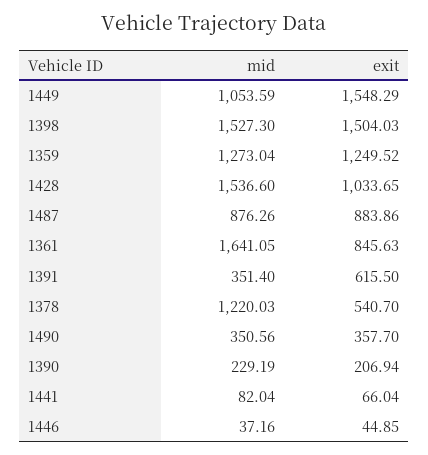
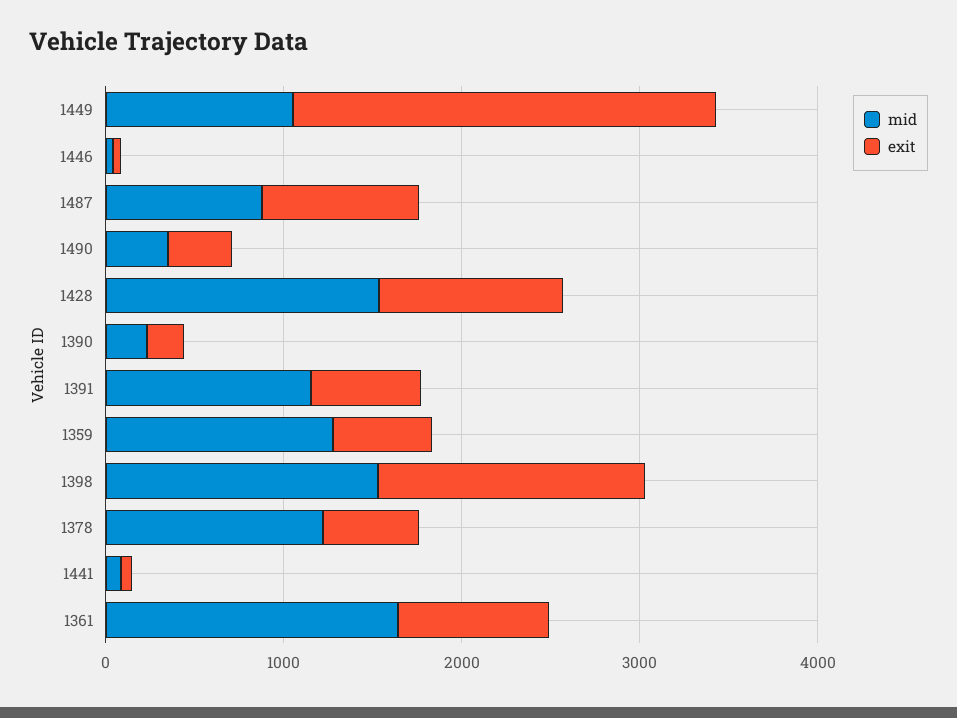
  {
    "mid": {
      "1449": 1053.59,
      "1398": 1527.3,
      "1359": 1273.04,
      "1428": 1536.6,
      "1487": 876.26,
      "1361": 1641.05,
-     "1391": 351.4,
+     "1391": 1200,
      "1378": 1220.03,
      "1490": 350.56,
      "1390": 229.19,
      "1441": 82.04,
      "1446": 37.16
    },
    "exit": {
-     "1449": 1548.29,
+     "1449": 2400,
      "1398": 1504.03,
-     "1359": 1249.52,
+     "1359": 600,
      "1428": 1033.65,
      "1487": 883.86,
      "1361": 845.63,
      "1391": 615.5,
      "1378": 540.7,
      "1490": 357.7,
      "1390": 206.94,
      "1441": 66.04,
      "1446": 44.85
    }
  }

